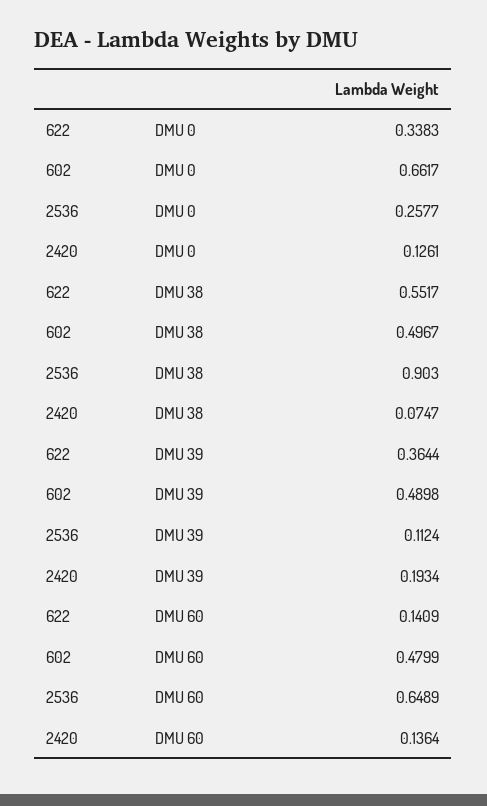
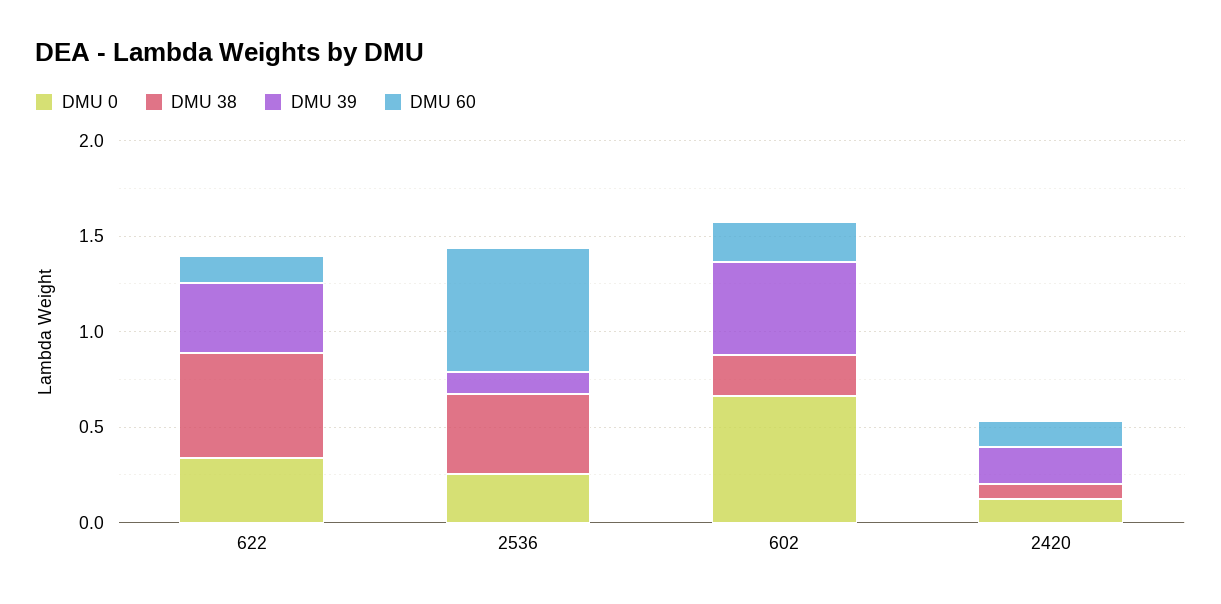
  {
    "DMU 0": {
      "622": 0.3383,
      "602": 0.6617,
      "2536": 0.2577,
      "2420": 0.1261
    },
    "DMU 38": {
      "622": 0.5517,
-     "602": 0.4967,
+     "602": 0.2,
-     "2536": 0.903,
+     "2536": 0.4,
      "2420": 0.0747
    },
    "DMU 39": {
      "622": 0.3644,
      "602": 0.4898,
      "2536": 0.1124,
      "2420": 0.1934
    },
    "DMU 60": {
      "622": 0.1409,
-     "602": 0.4799,
+     "602": 0.2,
      "2536": 0.6489,
      "2420": 0.1364
    }
  }

